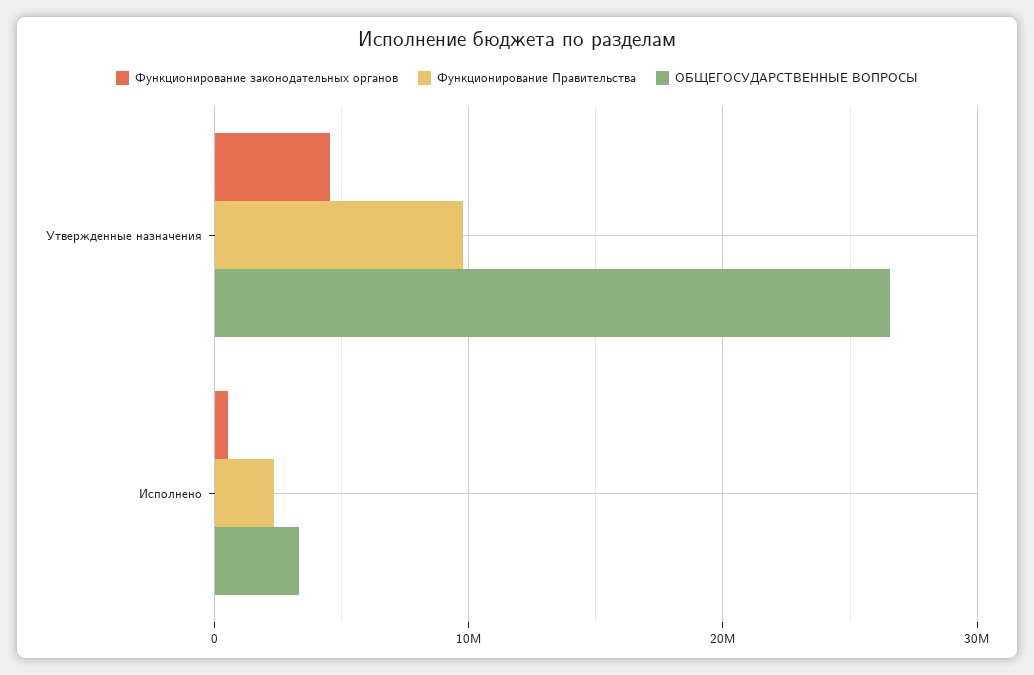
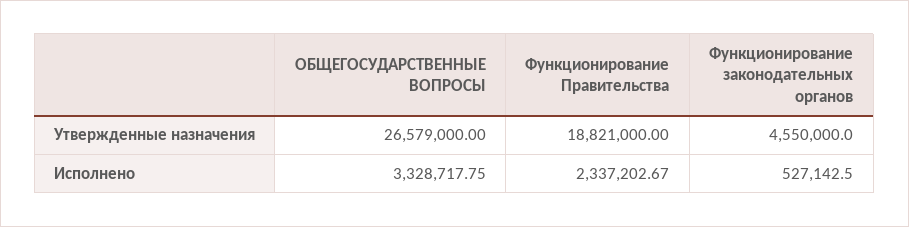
  {
    "Функционирование законодательных органов": {
      "Утвержденные назначения": 4550000,
      "Исполнено": 527142.5
    },
    "Функционирование Правительства": {
-     "Утвержденные назначения": 10000000,
+     "Утвержденные назначения": 18821000,
      "Исполнено": 2337202.67
    },
    "ОБЩЕГОСУДАРСТВЕННЫЕ ВОПРОСЫ": {
      "Утвержденные назначения": 26579000,
      "Исполнено": 3328717.75
    }
  }

